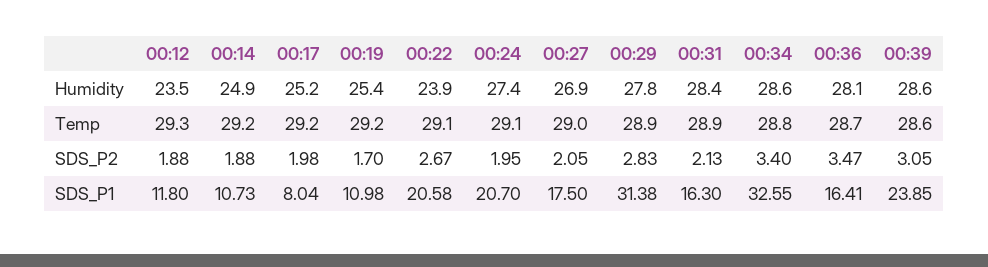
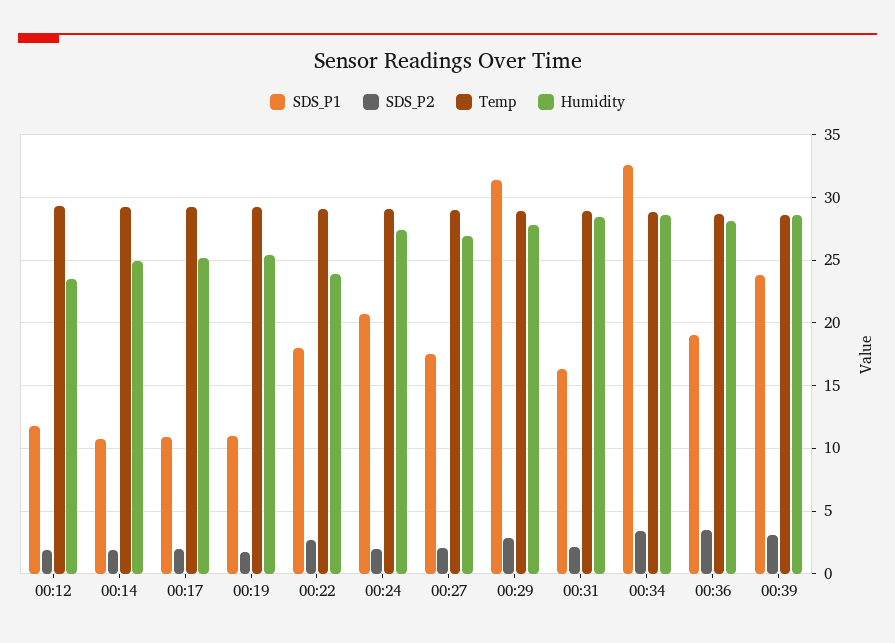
  {
    "Humidity": {
      "00:12": 23.5,
      "00:14": 24.9,
      "00:17": 25.2,
      "00:19": 25.4,
      "00:22": 23.9,
      "00:24": 27.4,
      "00:27": 26.9,
      "00:29": 27.8,
      "00:31": 28.4,
      "00:34": 28.6,
      "00:36": 28.1,
      "00:39": 28.6
    },
    "Temp": {
      "00:12": 29.3,
      "00:14": 29.2,
      "00:17": 29.2,
      "00:19": 29.2,
      "00:22": 29.1,
      "00:24": 29.1,
      "00:27": 29,
      "00:29": 28.9,
      "00:31": 28.9,
      "00:34": 28.8,
      "00:36": 28.7,
      "00:39": 28.6
    },
    "SDS_P2": {
      "00:12": 1.88,
      "00:14": 1.88,
      "00:17": 1.98,
      "00:19": 1.7,
      "00:22": 2.67,
      "00:24": 1.95,
      "00:27": 2.05,
      "00:29": 2.83,
      "00:31": 2.13,
      "00:34": 3.4,
      "00:36": 3.47,
      "00:39": 3.05
    },
    "SDS_P1": {
      "00:12": 11.8,
      "00:14": 10.73,
-     "00:17": 8.04,
+     "00:17": 11,
      "00:19": 10.98,
-     "00:22": 20.58,
+     "00:22": 18,
      "00:24": 20.7,
      "00:27": 17.5,
      "00:29": 31.38,
      "00:31": 16.3,
      "00:34": 32.55,
-     "00:36": 16.41,
+     "00:36": 19,
      "00:39": 23.85
    }
  }

